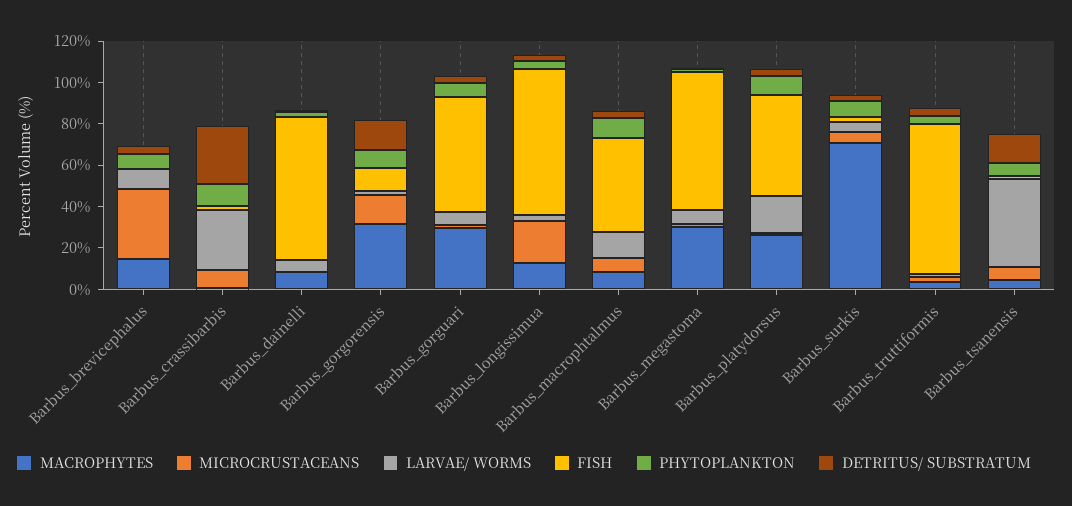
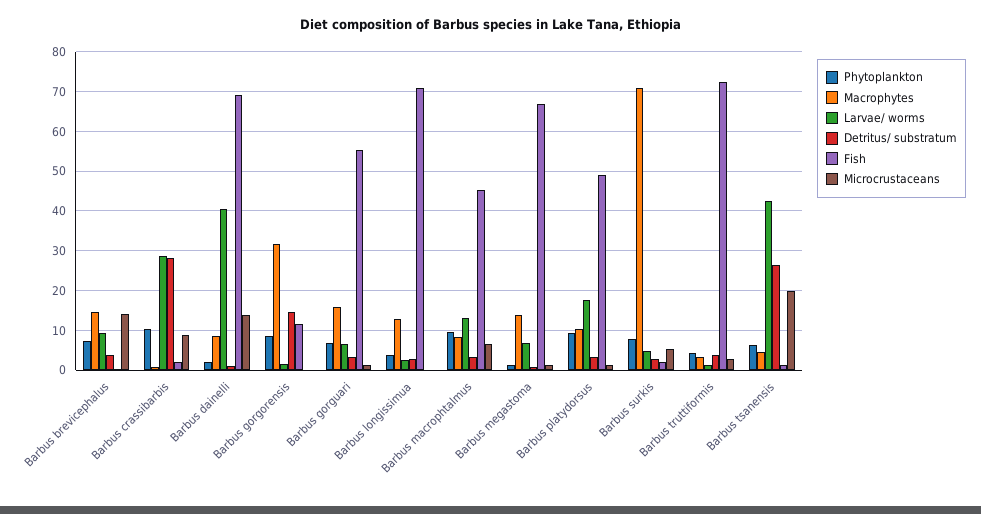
  {
    "MACROPHYTES": {
      "Barbus_brevicephalus": 14,
      "Barbus_crassibarbis": 0,
      "Barbus_dainelli": 8,
      "Barbus_gorgorensis": 32,
-     "Barbus_gorguari": 30,
+     "Barbus_gorguari": 16,
      "Barbus_longissimua": 12,
      "Barbus_macrophtalmus": 8,
-     "Barbus_megastoma": 30,
+     "Barbus_megastoma": 14,
-     "Barbus_platydorsus": 25,
+     "Barbus_platydorsus": 10,
      "Barbus_surkis": 70,
      "Barbus_truttiformis": 4,
      "Barbus_tsanensis": 4
    },
    "MICROCRUSTACEANS": {
-     "Barbus_brevicephalus": 35,
+     "Barbus_brevicephalus": 14,
      "Barbus_crassibarbis": 8,
-     "Barbus_dainelli": 0,
+     "Barbus_dainelli": 14,
-     "Barbus_gorgorensis": 15,
+     "Barbus_gorgorensis": 0,
      "Barbus_gorguari": 2,
-     "Barbus_longissimua": 20,
+     "Barbus_longissimua": 0,
      "Barbus_macrophtalmus": 6,
      "Barbus_megastoma": 2,
      "Barbus_platydorsus": 2,
      "Barbus_surkis": 6,
      "Barbus_truttiformis": 2,
-     "Barbus_tsanensis": 5
+     "Barbus_tsanensis": 20
    },
    "LARVAE/ WORMS": {
      "Barbus_brevicephalus": 10,
      "Barbus_crassibarbis": 28,
-     "Barbus_dainelli": 5,
+     "Barbus_dainelli": 40,
      "Barbus_gorgorensis": 2,
      "Barbus_gorguari": 6,
      "Barbus_longissimua": 2,
      "Barbus_macrophtalmus": 14,
      "Barbus_megastoma": 6,
      "Barbus_platydorsus": 18,
      "Barbus_surkis": 4,
      "Barbus_truttiformis": 2,
      "Barbus_tsanensis": 42
    },
    "FISH": {
      "Barbus_brevicephalus": 0,
      "Barbus_crassibarbis": 2,
      "Barbus_dainelli": 70,
      "Barbus_gorgorensis": 12,
      "Barbus_gorguari": 56,
      "Barbus_longissimua": 72,
      "Barbus_macrophtalmus": 46,
      "Barbus_megastoma": 66,
      "Barbus_platydorsus": 50,
      "Barbus_surkis": 2,
      "Barbus_truttiformis": 72,
      "Barbus_tsanensis": 2
    },
    "PHYTOPLANKTON": {
      "Barbus_brevicephalus": 8,
      "Barbus_crassibarbis": 10,
      "Barbus_dainelli": 2,
      "Barbus_gorgorensis": 8,
      "Barbus_gorguari": 6,
      "Barbus_longissimua": 4,
      "Barbus_macrophtalmus": 10,
      "Barbus_megastoma": 2,
      "Barbus_platydorsus": 10,
      "Barbus_surkis": 8,
      "Barbus_truttiformis": 4,
      "Barbus_tsanensis": 6
    },
    "DETRITUS/ SUBSTRATUM": {
      "Barbus_brevicephalus": 4,
      "Barbus_crassibarbis": 28,
      "Barbus_dainelli": 2,
      "Barbus_gorgorensis": 14,
      "Barbus_gorguari": 4,
      "Barbus_longissimua": 2,
      "Barbus_macrophtalmus": 4,
      "Barbus_megastoma": 0,
      "Barbus_platydorsus": 4,
      "Barbus_surkis": 2,
      "Barbus_truttiformis": 4,
-     "Barbus_tsanensis": 15
+     "Barbus_tsanensis": 26
    }
  }

